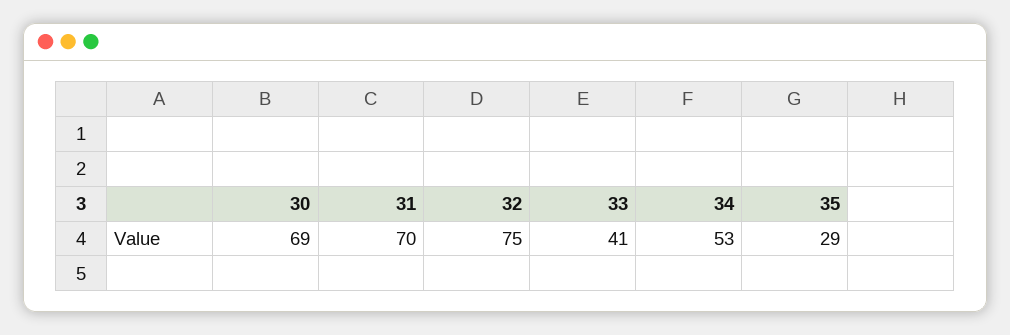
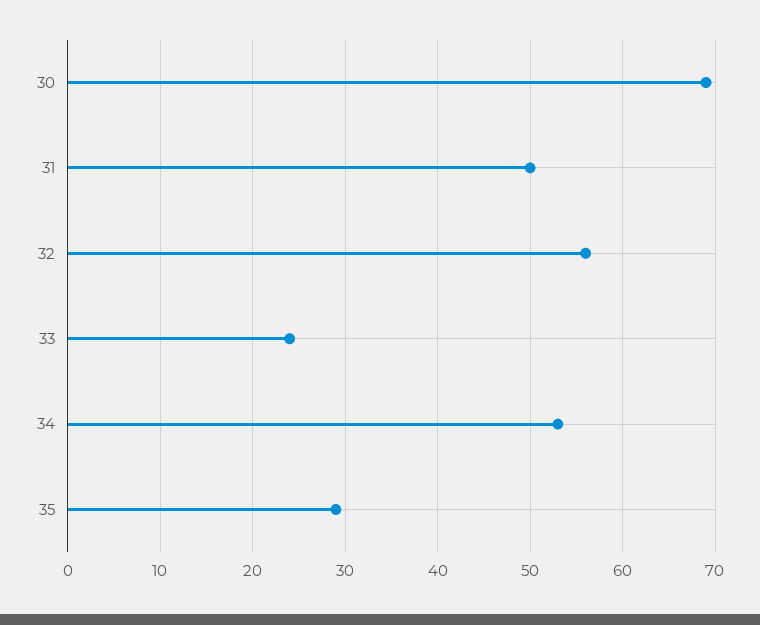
  {
    "30": 69,
-   "31": 70,
+   "31": 50,
-   "32": 75,
+   "32": 56,
-   "33": 41,
+   "33": 24,
    "34": 53,
    "35": 29
  }

